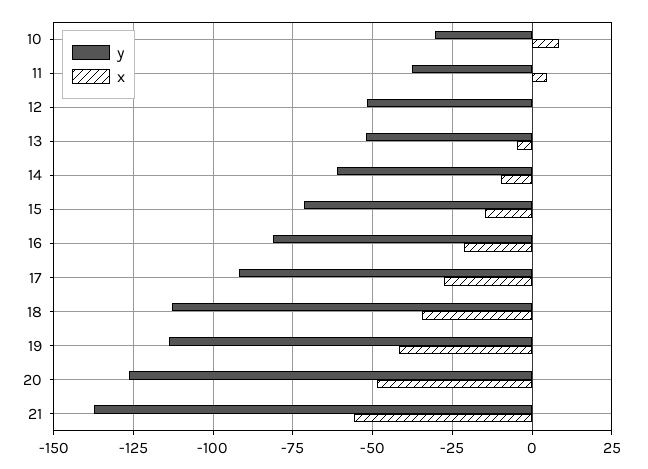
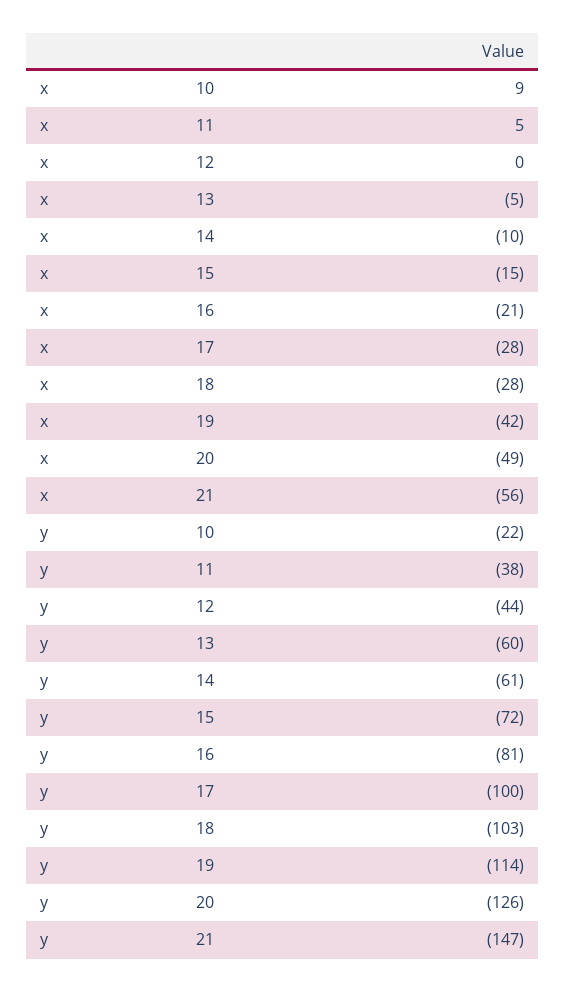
  {
    "y": {
-     "10": -30,
+     "10": -22,
      "11": -38,
-     "12": -52.5,
+     "12": -44,
-     "13": -52.5,
+     "13": -60,
      "14": -61,
      "15": -72,
      "16": -81,
-     "17": -92.5,
+     "17": -100,
-     "18": -112.5,
+     "18": -103,
      "19": -114,
      "20": -126,
-     "21": -137.5
+     "21": -147
    },
    "x": {
      "10": 9,
      "11": 5,
      "12": 0,
      "13": -5,
      "14": -10,
      "15": -15,
      "16": -21,
      "17": -28,
-     "18": -35,
+     "18": -28,
      "19": -42,
      "20": -49,
      "21": -56
    }
  }

